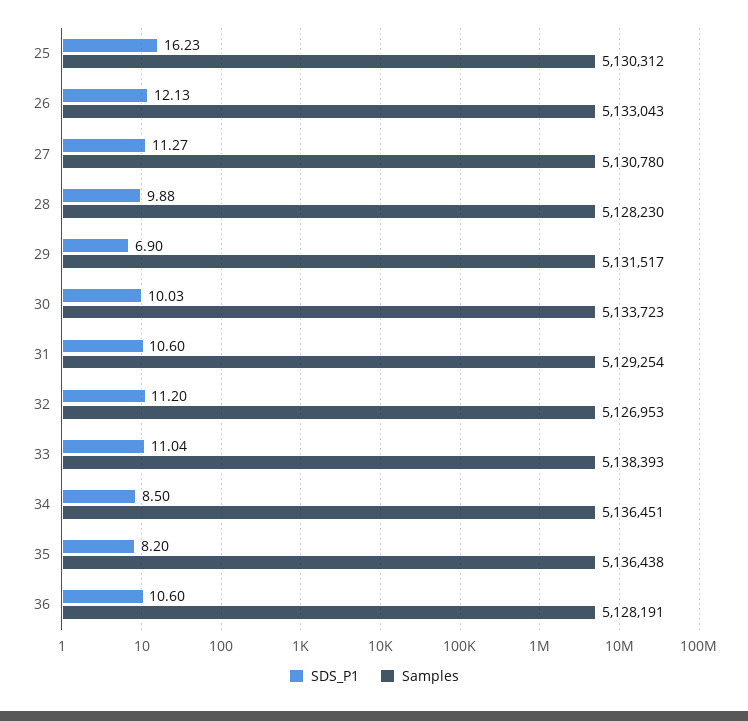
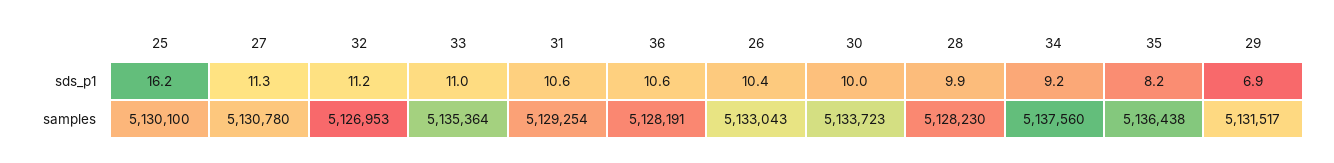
  {
    "SDS_P1": {
      "25": 16.23,
-     "26": 12.13,
+     "26": 10.4,
      "27": 11.27,
      "28": 9.88,
      "29": 6.9,
      "30": 10.03,
      "31": 10.6,
      "32": 11.2,
      "33": 11.04,
-     "34": 8.5,
+     "34": 9.2,
      "35": 8.2,
      "36": 10.6
    },
    "Samples": {
-     "25": 5130312,
+     "25": 5130100,
      "26": 5133043,
      "27": 5130780,
      "28": 5128230,
      "29": 5131517,
      "30": 5133723,
      "31": 5129254,
      "32": 5126953,
-     "33": 5138393,
+     "33": 5135364,
-     "34": 5136451,
+     "34": 5137560,
      "35": 5136438,
      "36": 5128191
    }
  }

